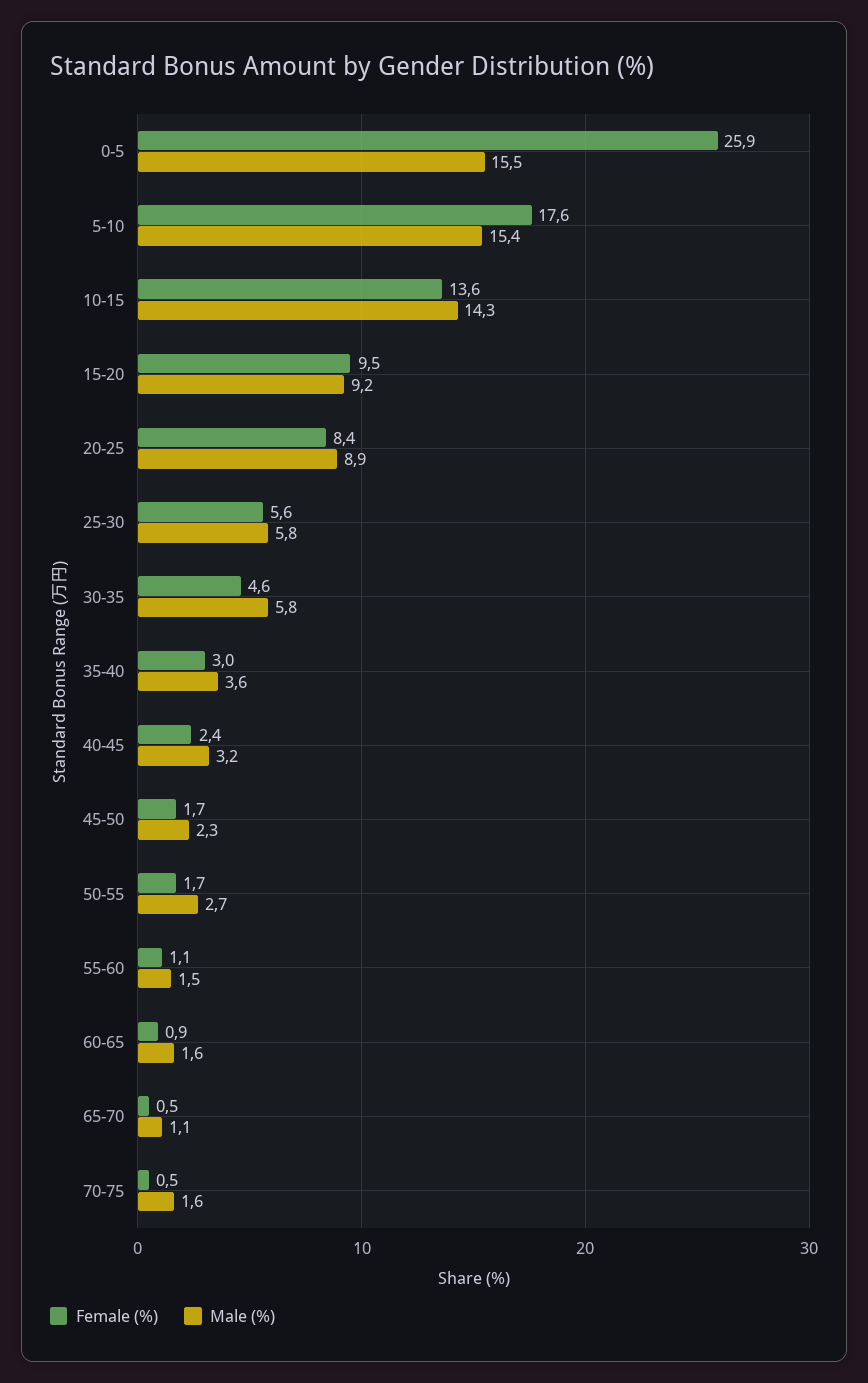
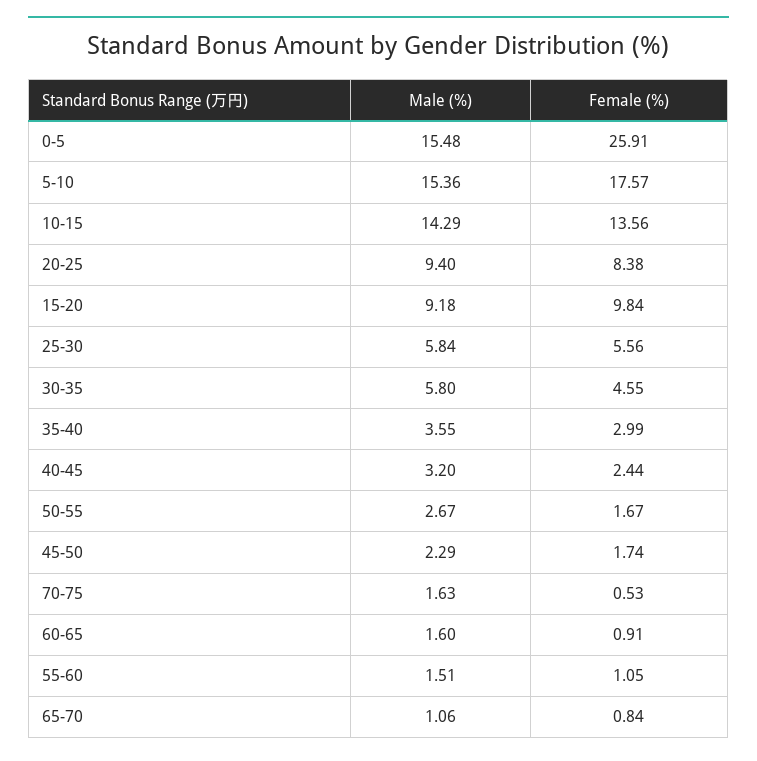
  {
    "Female (%)": {
      "0-5": 25.91,
      "5-10": 17.57,
      "10-15": 13.56,
-     "15-20": 9.5,
+     "15-20": 9.84,
      "20-25": 8.38,
      "25-30": 5.56,
      "30-35": 4.55,
      "35-40": 2.99,
      "40-45": 2.44,
      "45-50": 1.74,
      "50-55": 1.67,
      "55-60": 1.05,
      "60-65": 0.91,
-     "65-70": 0.5,
+     "65-70": 0.84,
      "70-75": 0.53
    },
    "Male (%)": {
      "0-5": 15.48,
      "5-10": 15.36,
      "10-15": 14.29,
      "15-20": 9.18,
-     "20-25": 8.9,
+     "20-25": 9.4,
      "25-30": 5.84,
      "30-35": 5.8,
      "35-40": 3.55,
      "40-45": 3.2,
      "45-50": 2.29,
      "50-55": 2.67,
      "55-60": 1.51,
      "60-65": 1.6,
      "65-70": 1.06,
      "70-75": 1.63
    }
  }

